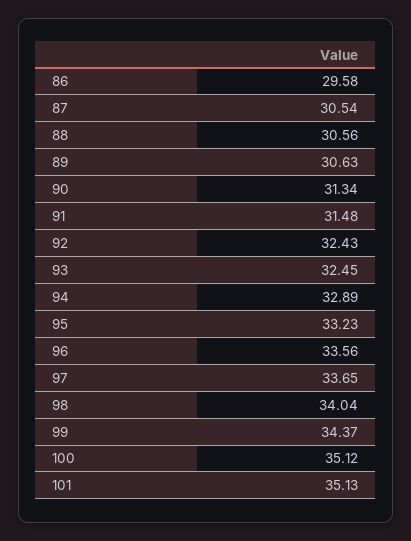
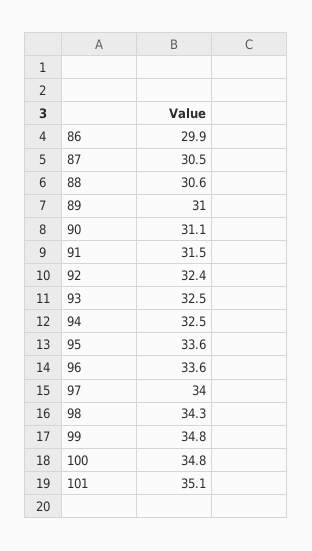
  {
-   "86": 29.58,
+   "86": 29.9,
    "87": 30.54,
    "88": 30.56,
-   "89": 30.63,
+   "89": 31,
-   "90": 31.34,
+   "90": 31.1,
    "91": 31.48,
    "92": 32.43,
    "93": 32.45,
-   "94": 32.89,
+   "94": 32.5,
-   "95": 33.23,
+   "95": 33.6,
    "96": 33.56,
-   "97": 33.65,
+   "97": 34,
-   "98": 34.04,
+   "98": 34.3,
-   "99": 34.37,
+   "99": 34.8,
-   "100": 35.12,
+   "100": 34.8,
    "101": 35.13
  }

